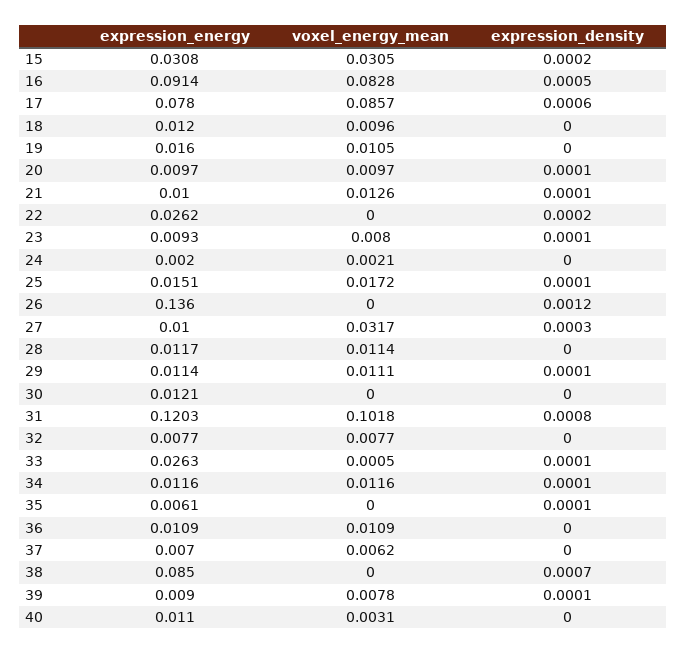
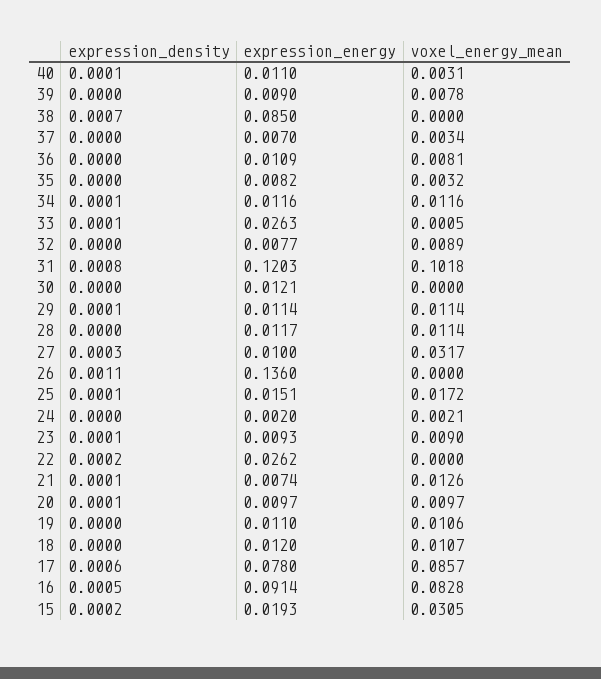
  {
    "expression_energy": {
-     "15": 0.0308,
+     "15": 0.0193,
      "16": 0.0914,
      "17": 0.078,
      "18": 0.012,
-     "19": 0.016,
+     "19": 0.011,
      "20": 0.0097,
-     "21": 0.01,
+     "21": 0.0074,
      "22": 0.0262,
      "23": 0.0093,
      "24": 0.002,
      "25": 0.0151,
      "26": 0.136,
      "27": 0.01,
      "28": 0.0117,
      "29": 0.0114,
      "30": 0.0121,
      "31": 0.1203,
      "32": 0.0077,
      "33": 0.0263,
      "34": 0.0116,
-     "35": 0.0061,
+     "35": 0.0082,
      "36": 0.0109,
      "37": 0.007,
      "38": 0.085,
      "39": 0.009,
      "40": 0.011
    },
    "voxel_energy_mean": {
      "15": 0.0305,
      "16": 0.0828,
      "17": 0.0857,
-     "18": 0.0096,
+     "18": 0.0107,
-     "19": 0.0105,
+     "19": 0.0106,
      "20": 0.0097,
      "21": 0.0126,
      "22": 0,
-     "23": 0.008,
+     "23": 0.009,
      "24": 0.0021,
      "25": 0.0172,
      "26": 0,
      "27": 0.0317,
      "28": 0.0114,
-     "29": 0.0111,
+     "29": 0.0114,
      "30": 0,
      "31": 0.1018,
-     "32": 0.0077,
+     "32": 0.0089,
      "33": 0.0005,
      "34": 0.0116,
-     "35": 0,
+     "35": 0.0032,
-     "36": 0.0109,
+     "36": 0.0081,
-     "37": 0.0062,
+     "37": 0.0034,
      "38": 0,
      "39": 0.0078,
      "40": 0.0031
    },
    "expression_density": {
      "15": 0.0002,
      "16": 0.0005,
      "17": 0.0006,
      "18": 0,
      "19": 0,
      "20": 0.0001,
      "21": 0.0001,
      "22": 0.0002,
      "23": 0.0001,
      "24": 0,
      "25": 0.0001,
-     "26": 0.0012,
+     "26": 0.0011,
      "27": 0.0003,
      "28": 0,
      "29": 0.0001,
      "30": 0,
      "31": 0.0008,
      "32": 0,
      "33": 0.0001,
      "34": 0.0001,
-     "35": 0.0001,
+     "35": 0,
      "36": 0,
      "37": 0,
      "38": 0.0007,
-     "39": 0.0001,
+     "39": 0,
-     "40": 0
+     "40": 0.0001
    }
  }

